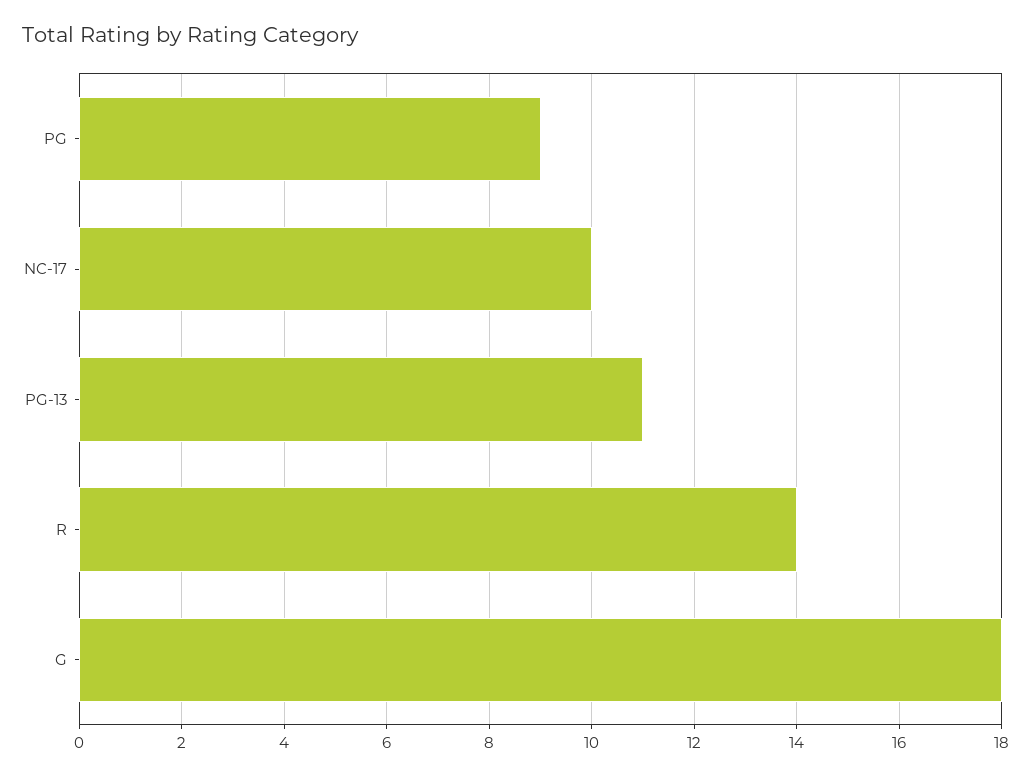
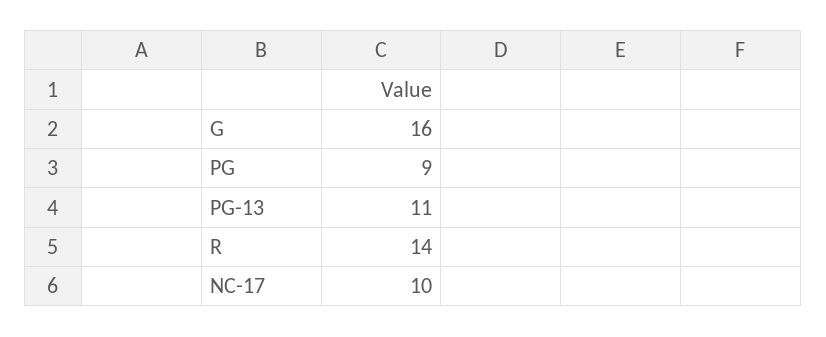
  {
    "PG": 9,
    "NC-17": 10,
    "PG-13": 11,
    "R": 14,
-   "G": 18
+   "G": 16
  }

